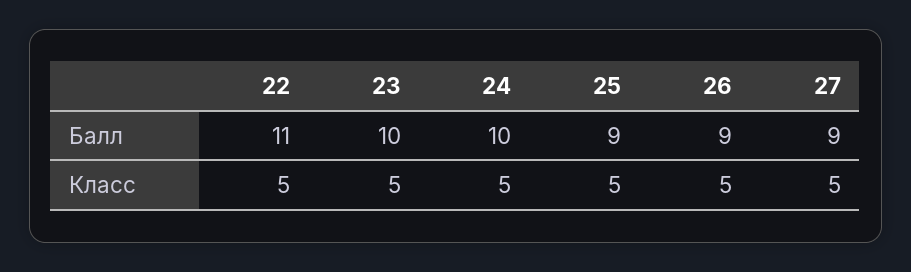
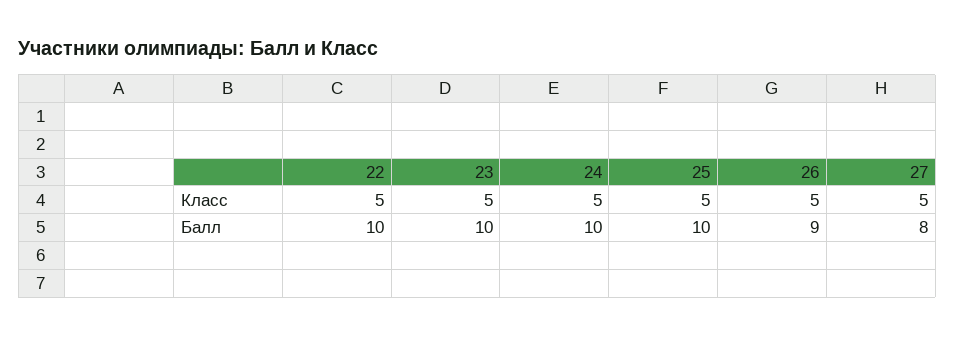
  {
    "22": {
-     "Балл": 11,
+     "Балл": 10,
      "Класс": 5
    },
    "23": {
      "Балл": 10,
      "Класс": 5
    },
    "24": {
      "Балл": 10,
      "Класс": 5
    },
    "25": {
-     "Балл": 9,
+     "Балл": 10,
      "Класс": 5
    },
    "26": {
      "Балл": 9,
      "Класс": 5
    },
    "27": {
-     "Балл": 9,
+     "Балл": 8,
      "Класс": 5
    }
  }

